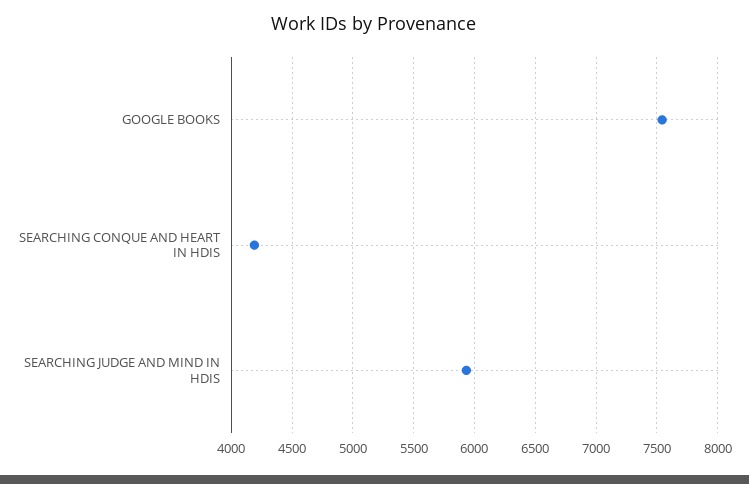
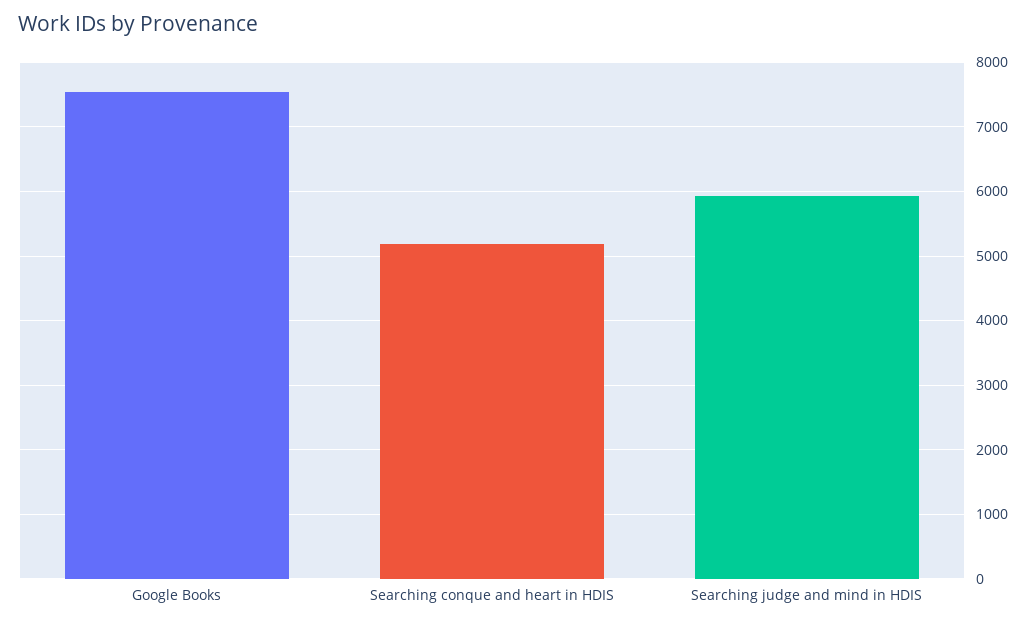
  {
    "GOOGLE BOOKS": 7550,
-   "SEARCHING CONQUE AND HEART IN HDIS": 4200,
+   "SEARCHING CONQUE AND HEART IN HDIS": 5200,
    "SEARCHING JUDGE AND MIND IN HDIS": 5950
  }

